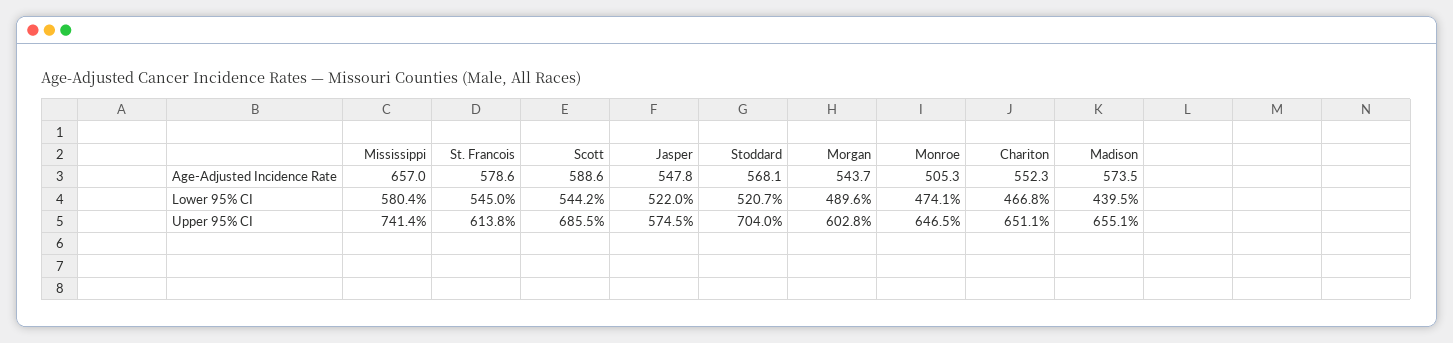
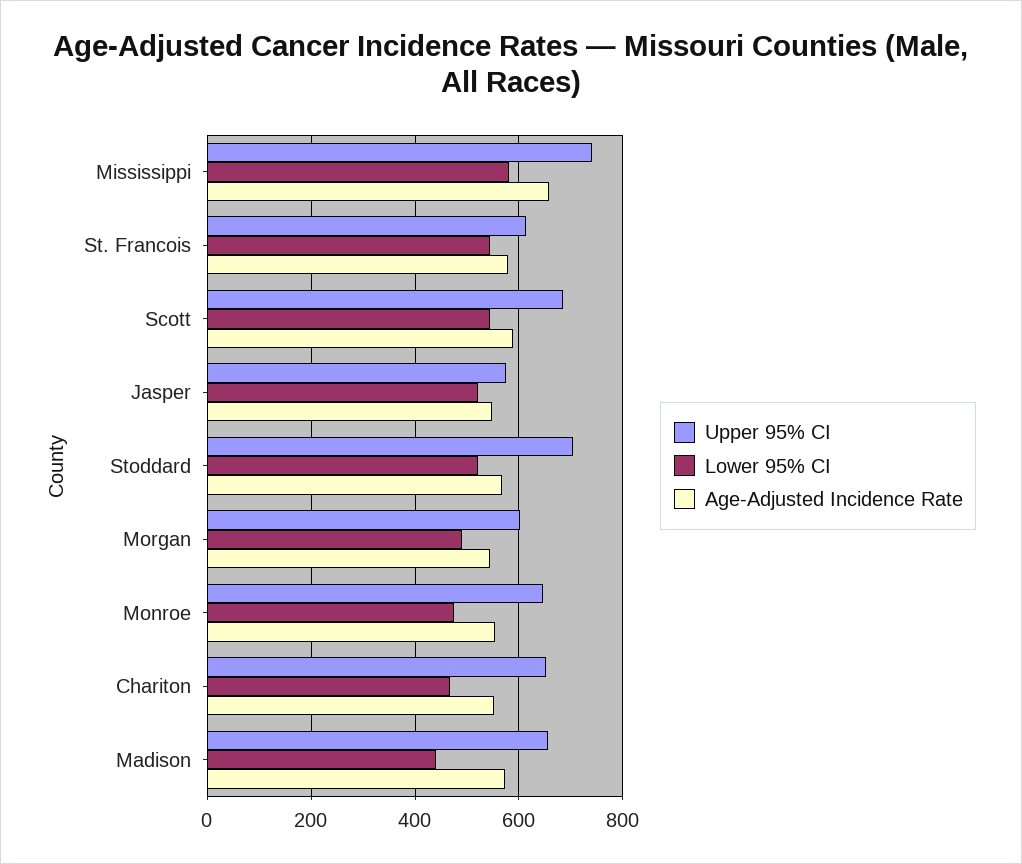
  {
    "Age-Adjusted Incidence Rate": {
      "Mississippi": 657,
      "St. Francois": 578.6,
      "Scott": 588.6,
      "Jasper": 547.8,
      "Stoddard": 568.1,
      "Morgan": 543.7,
-     "Monroe": 505.3,
+     "Monroe": 560,
      "Chariton": 552.3,
      "Madison": 573.5
    },
    "Lower 95% CI": {
      "Mississippi": 580.4,
      "St. Francois": 545,
      "Scott": 544.2,
      "Jasper": 522,
      "Stoddard": 520.7,
      "Morgan": 489.6,
      "Monroe": 474.1,
      "Chariton": 466.8,
      "Madison": 439.5
    },
    "Upper 95% CI": {
      "Mississippi": 741.4,
      "St. Francois": 613.8,
      "Scott": 685.5,
      "Jasper": 574.5,
      "Stoddard": 704,
      "Morgan": 602.8,
      "Monroe": 646.5,
      "Chariton": 651.1,
      "Madison": 655.1
    }
  }

